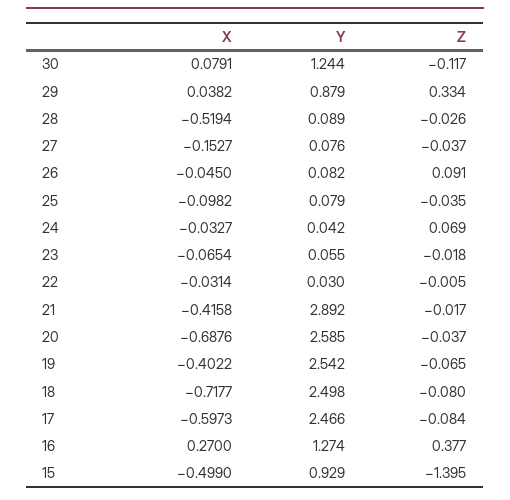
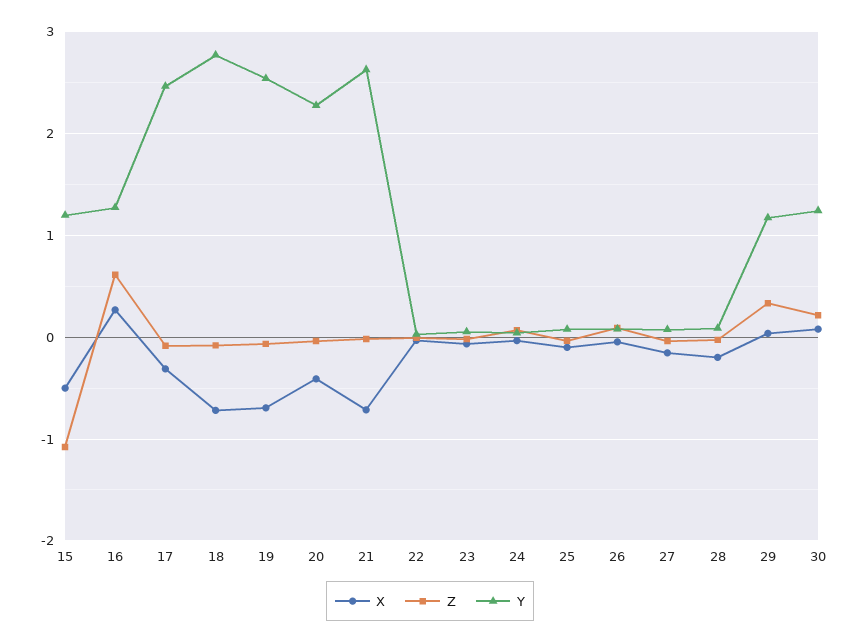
  {
    "X": {
      "30": 0.0791,
      "29": 0.0382,
-     "28": -0.5194,
+     "28": -0.2,
      "27": -0.1527,
      "26": -0.045,
      "25": -0.0982,
      "24": -0.0327,
      "23": -0.0654,
      "22": -0.0314,
-     "21": -0.4158,
+     "21": -0.7,
-     "20": -0.6876,
+     "20": -0.4,
-     "19": -0.4022,
+     "19": -0.7,
      "18": -0.7177,
-     "17": -0.5973,
+     "17": -0.3,
      "16": 0.27,
      "15": -0.499
    },
    "Y": {
      "30": 1.244,
-     "29": 0.879,
+     "29": 1.2,
      "28": 0.089,
      "27": 0.076,
      "26": 0.082,
      "25": 0.079,
      "24": 0.042,
      "23": 0.055,
      "22": 0.03,
-     "21": 2.892,
+     "21": 2.6,
-     "20": 2.585,
+     "20": 2.3,
      "19": 2.542,
-     "18": 2.498,
+     "18": 2.8,
      "17": 2.466,
      "16": 1.274,
-     "15": 0.929
+     "15": 1.2
    },
    "Z": {
-     "30": -0.117,
+     "30": 0.2,
      "29": 0.334,
      "28": -0.026,
      "27": -0.037,
      "26": 0.091,
      "25": -0.035,
      "24": 0.069,
      "23": -0.018,
      "22": -0.005,
      "21": -0.017,
      "20": -0.037,
      "19": -0.065,
      "18": -0.08,
      "17": -0.084,
-     "16": 0.377,
+     "16": 0.6,
-     "15": -1.395
+     "15": -1.1
    }
  }

